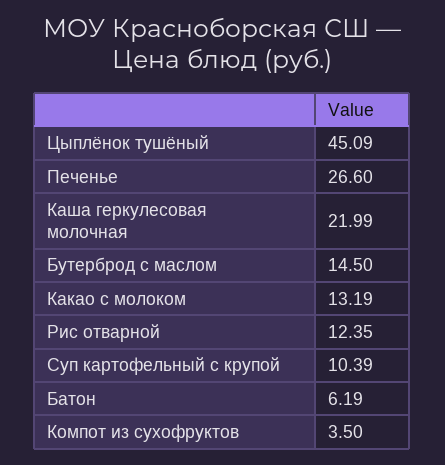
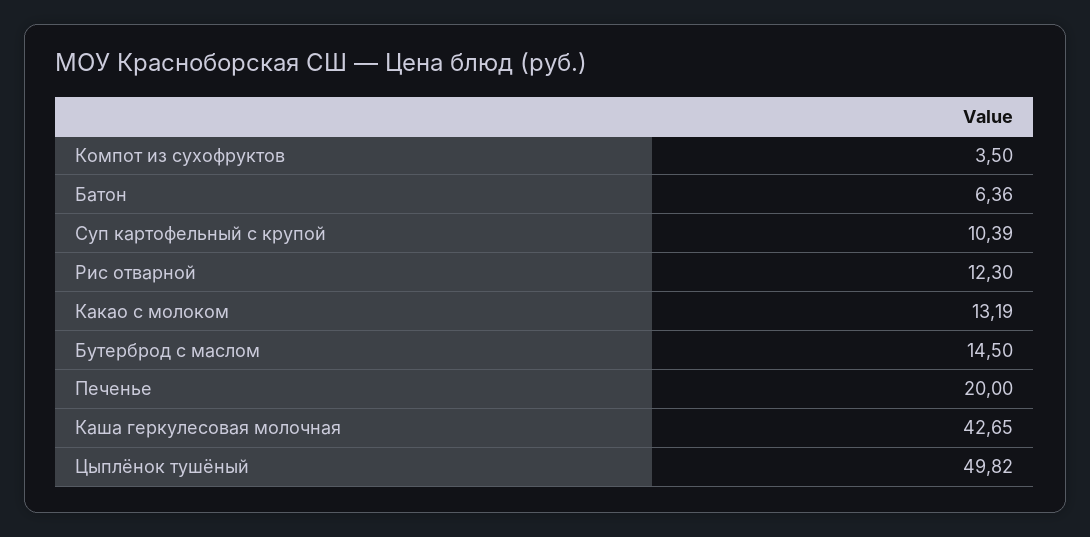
  {
-   "Цыплёнок тушёный": 45.09,
+   "Цыплёнок тушёный": 49.82,
-   "Печенье": 26.6,
+   "Печенье": 20,
-   "Каша геркулесовая молочная": 21.99,
+   "Каша геркулесовая молочная": 42.65,
    "Бутерброд с маслом": 14.5,
    "Какао с молоком": 13.19,
-   "Рис отварной": 12.35,
+   "Рис отварной": 12.3,
    "Суп картофельный с крупой": 10.39,
-   "Батон": 6.19,
+   "Батон": 6.36,
    "Компот из сухофруктов": 3.5
  }

